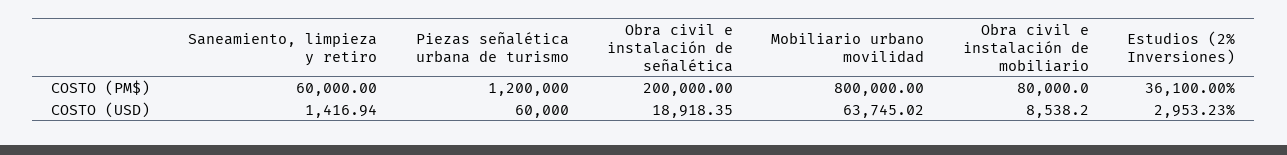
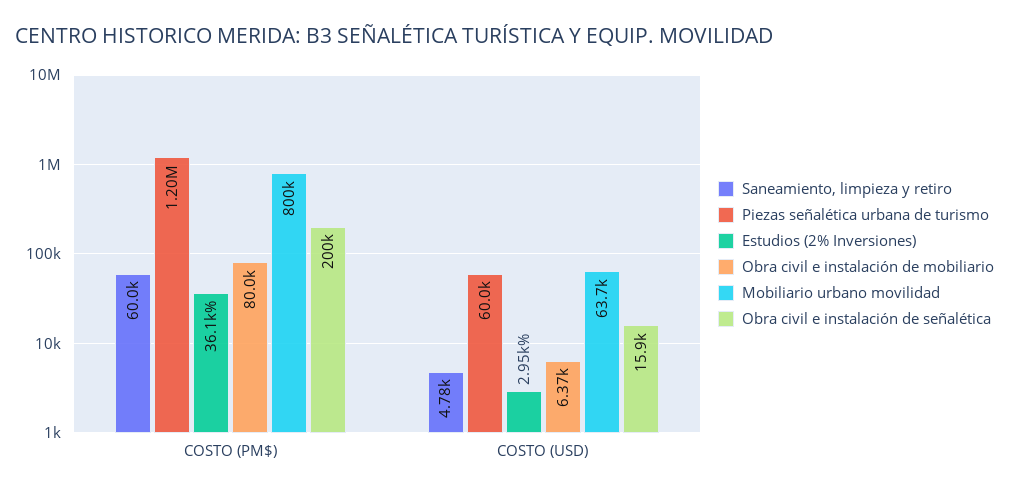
  {
    "Saneamiento, limpieza y retiro": {
      "COSTO (PM$)": 60000,
-     "COSTO (USD)": 1416.94
+     "COSTO (USD)": 4780
    },
    "Piezas señalética urbana de turismo": {
      "COSTO (PM$)": 1200000,
      "COSTO (USD)": 60000
    },
    "Obra civil e instalación de señalética": {
      "COSTO (PM$)": 200000,
-     "COSTO (USD)": 18918.35
+     "COSTO (USD)": 15900
    },
    "Mobiliario urbano movilidad": {
      "COSTO (PM$)": 800000,
      "COSTO (USD)": 63745.02
    },
    "Obra civil e instalación de mobiliario": {
      "COSTO (PM$)": 80000,
-     "COSTO (USD)": 8538.2
+     "COSTO (USD)": 6370
    },
    "Estudios (2% Inversiones)": {
      "COSTO (PM$)": 36100,
      "COSTO (USD)": 2953.23
    }
  }

